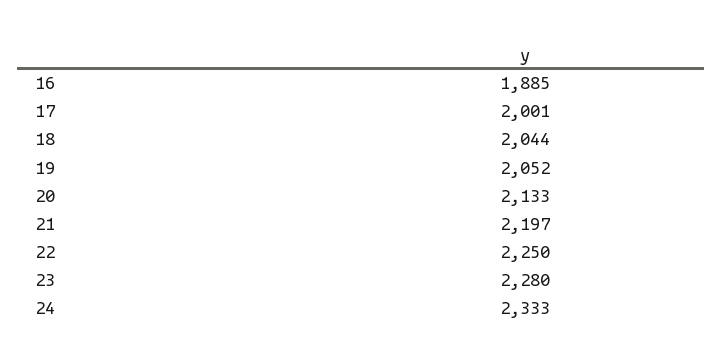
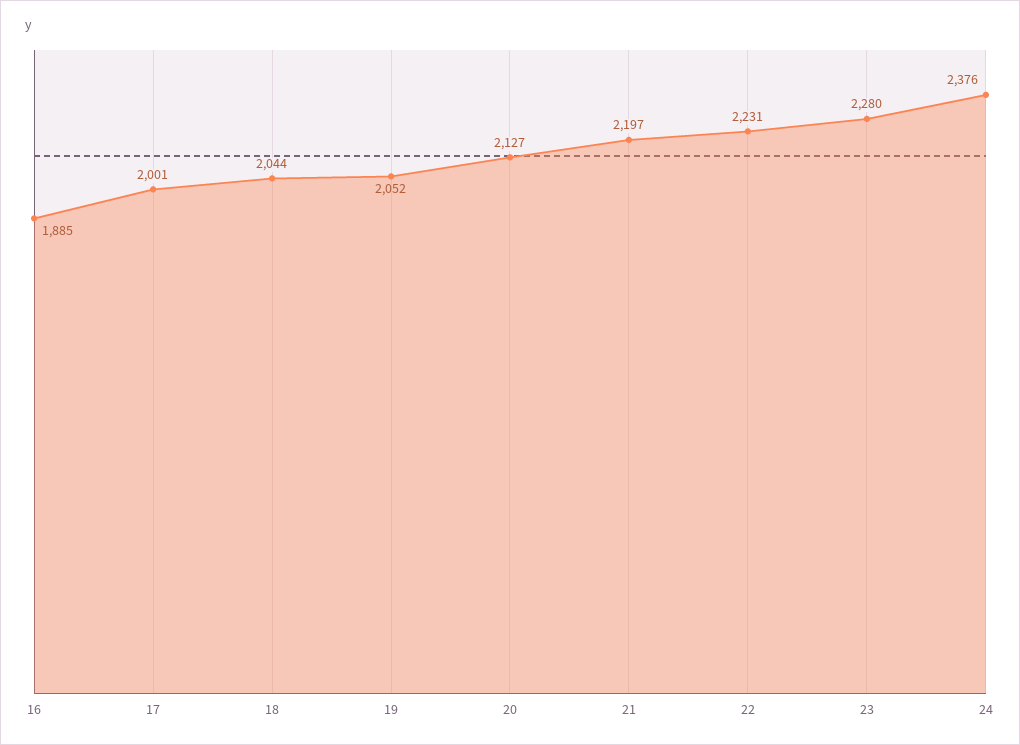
  {
    "16": 1885,
    "17": 2001,
    "18": 2044,
    "19": 2052,
-   "20": 2133,
+   "20": 2127,
    "21": 2197,
-   "22": 2250,
+   "22": 2231,
    "23": 2280,
-   "24": 2333
+   "24": 2376
  }

